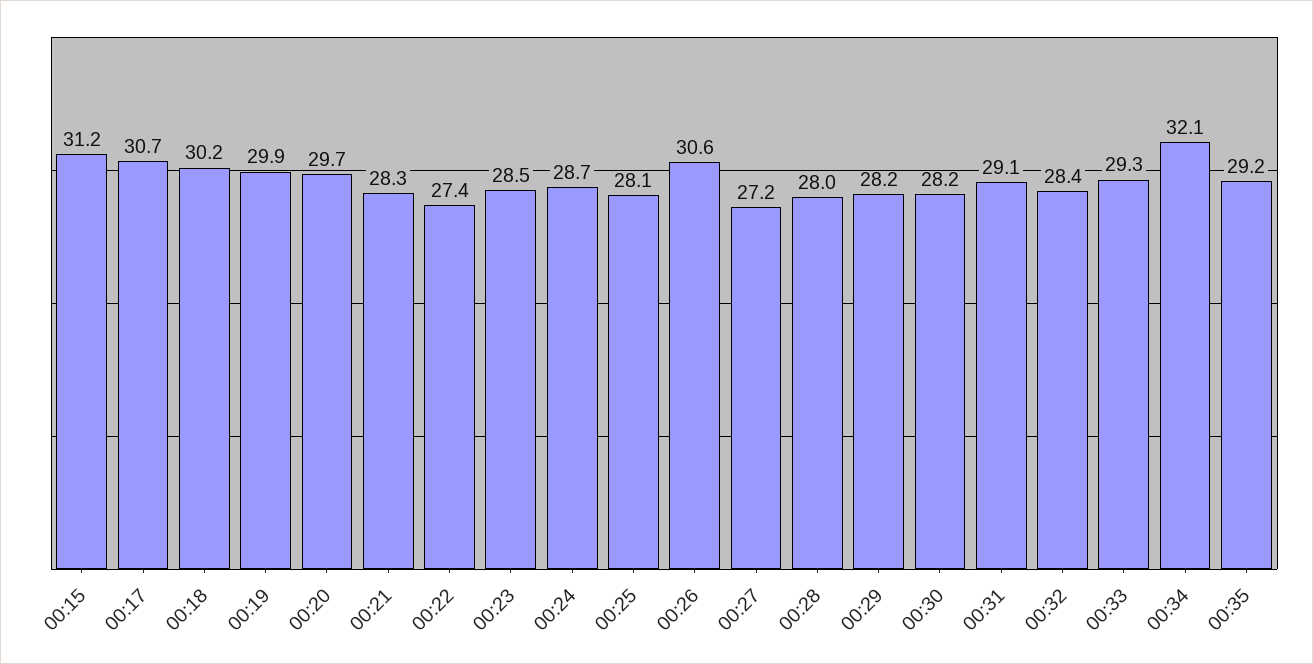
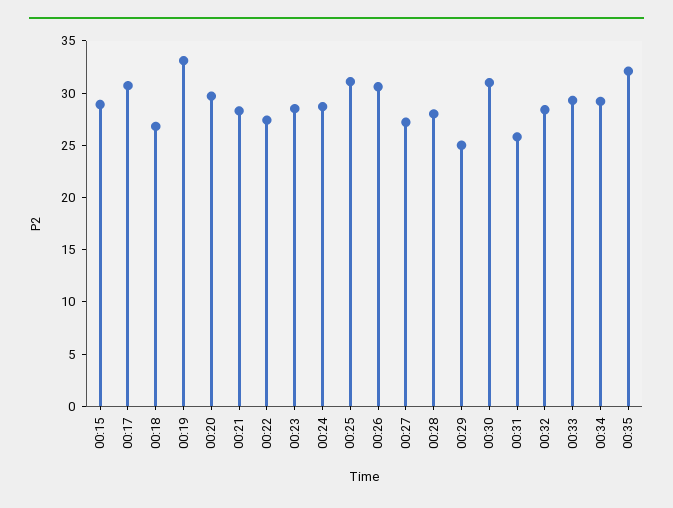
  {
-   "00:15": 31.2,
+   "00:15": 29,
    "00:17": 30.7,
-   "00:18": 30.2,
+   "00:18": 27,
-   "00:19": 29.9,
+   "00:19": 33,
    "00:20": 29.7,
    "00:21": 28.3,
    "00:22": 27.4,
    "00:23": 28.5,
    "00:24": 28.7,
-   "00:25": 28.1,
+   "00:25": 31,
    "00:26": 30.6,
    "00:27": 27.2,
    "00:28": 28,
-   "00:29": 28.2,
+   "00:29": 25,
-   "00:30": 28.2,
+   "00:30": 31,
-   "00:31": 29.1,
+   "00:31": 26,
    "00:32": 28.4,
    "00:33": 29.3,
-   "00:34": 32.1,
+   "00:34": 29,
-   "00:35": 29.2
+   "00:35": 32
  }

